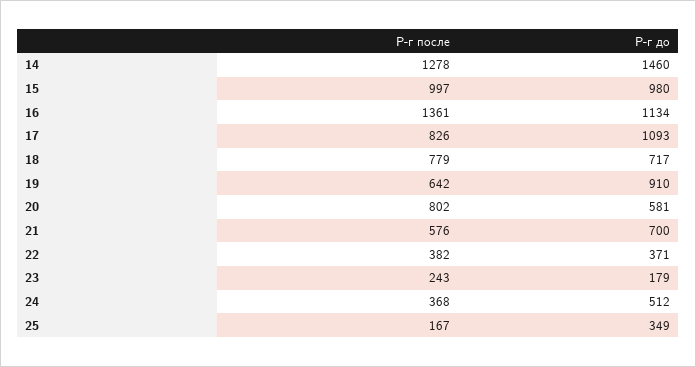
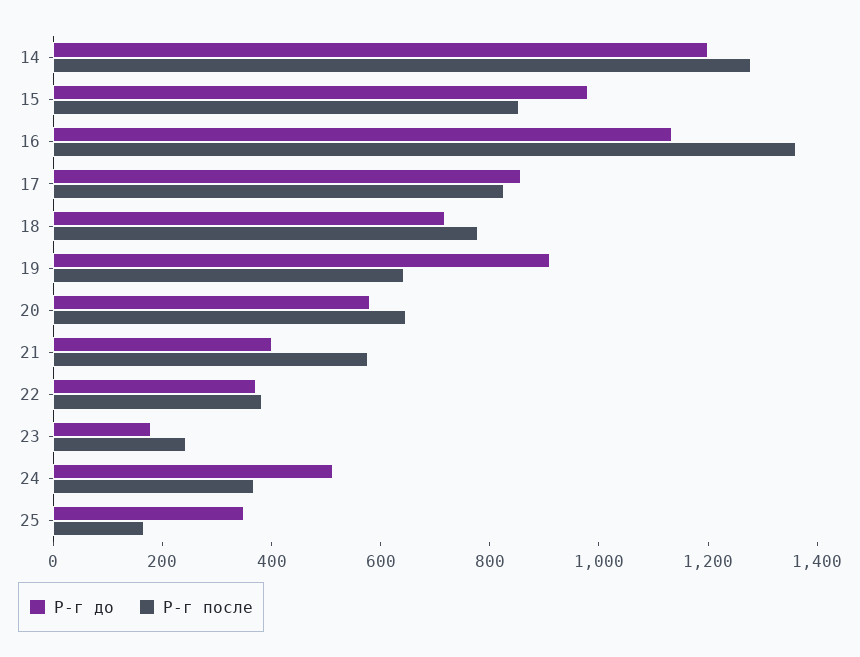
  {
    "Р-г после": {
      "14": 1278,
-     "15": 997,
+     "15": 850,
      "16": 1361,
      "17": 826,
      "18": 779,
      "19": 642,
-     "20": 802,
+     "20": 650,
      "21": 576,
      "22": 382,
      "23": 243,
      "24": 368,
      "25": 167
    },
    "Р-г до": {
-     "14": 1460,
+     "14": 1200,
      "15": 980,
      "16": 1134,
-     "17": 1093,
+     "17": 850,
      "18": 717,
      "19": 910,
      "20": 581,
-     "21": 700,
+     "21": 400,
      "22": 371,
      "23": 179,
      "24": 512,
      "25": 349
    }
  }

